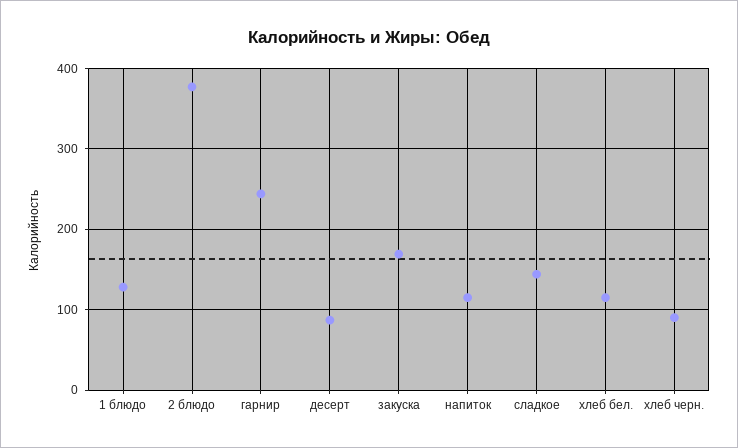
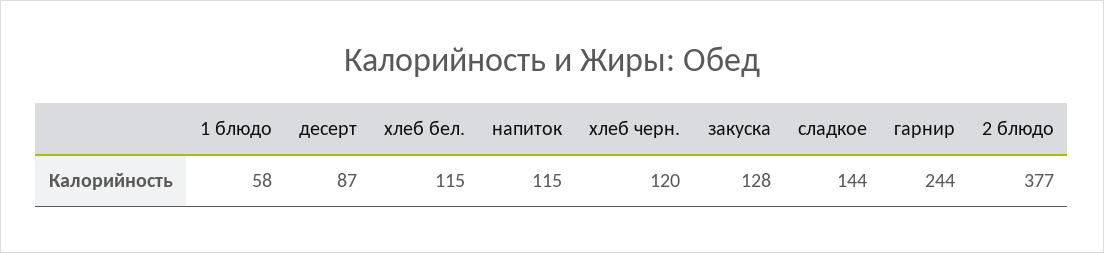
  {
-   "1 блюдо": 130,
+   "1 блюдо": 58,
    "2 блюдо": 377,
    "гарнир": 244,
    "десерт": 87,
-   "закуска": 170,
+   "закуска": 128,
    "напиток": 115,
    "сладкое": 144,
    "хлеб бел.": 115,
-   "хлеб черн.": 90
+   "хлеб черн.": 120
  }

